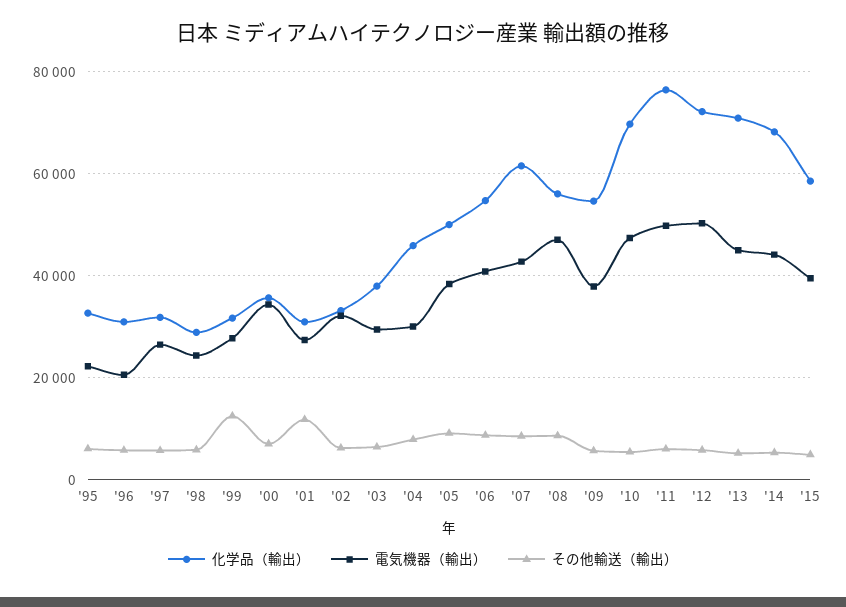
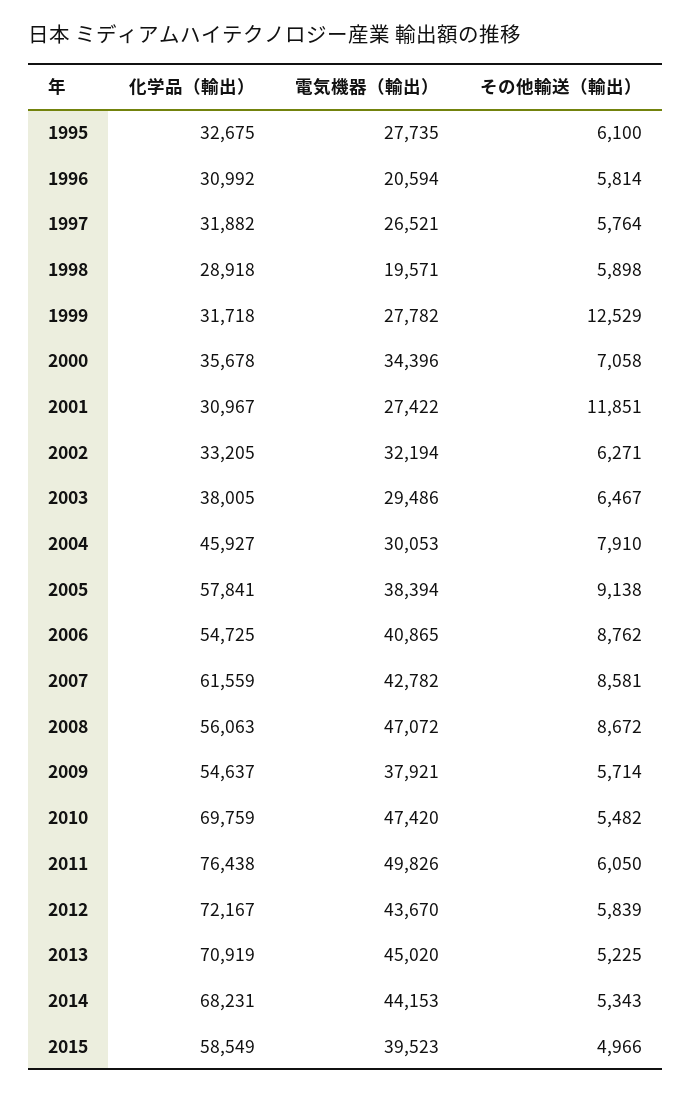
  {
    "化学品（輸出）": {
      "'95": 32675,
      "'96": 30992,
      "'97": 31882,
      "'98": 28918,
      "'99": 31718,
      "'00": 35678,
      "'01": 30967,
      "'02": 33205,
      "'03": 38005,
      "'04": 45927,
-     "'05": 50000,
+     "'05": 57841,
      "'06": 54725,
      "'07": 61559,
      "'08": 56063,
      "'09": 54637,
      "'10": 69759,
      "'11": 76438,
      "'12": 72167,
      "'13": 70919,
      "'14": 68231,
      "'15": 58549
    },
    "電気機器（輸出）": {
-     "'95": 22000,
+     "'95": 27735,
      "'96": 20594,
      "'97": 26521,
-     "'98": 24000,
+     "'98": 19571,
      "'99": 27782,
      "'00": 34396,
      "'01": 27422,
      "'02": 32194,
      "'03": 29486,
      "'04": 30053,
      "'05": 38394,
      "'06": 40865,
      "'07": 42782,
      "'08": 47072,
      "'09": 37921,
      "'10": 47420,
      "'11": 49826,
-     "'12": 50000,
+     "'12": 43670,
      "'13": 45020,
      "'14": 44153,
      "'15": 39523
    },
    "その他輸送（輸出）": {
      "'95": 6100,
      "'96": 5814,
      "'97": 5764,
      "'98": 5898,
      "'99": 12529,
      "'00": 7058,
      "'01": 11851,
      "'02": 6271,
      "'03": 6467,
      "'04": 7910,
      "'05": 9138,
      "'06": 8762,
      "'07": 8581,
      "'08": 8672,
      "'09": 5714,
      "'10": 5482,
      "'11": 6050,
      "'12": 5839,
      "'13": 5225,
      "'14": 5343,
      "'15": 4966
    }
  }

